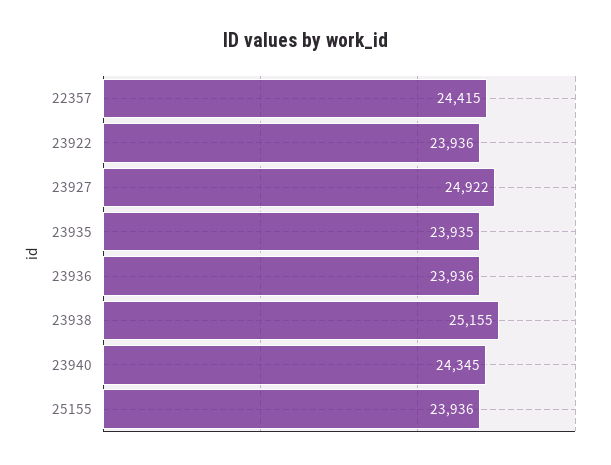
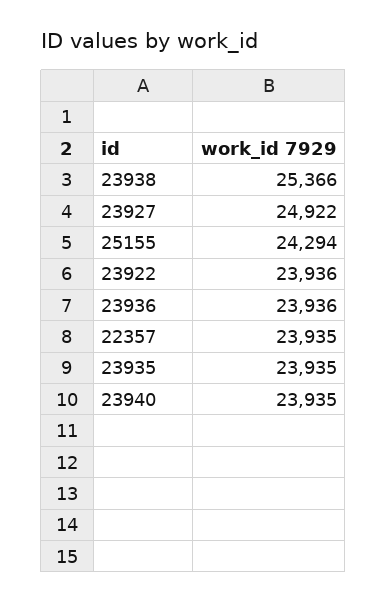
  {
-   "22357": 24415,
+   "22357": 23935,
    "23922": 23936,
    "23927": 24922,
    "23935": 23935,
    "23936": 23936,
-   "23938": 25155,
+   "23938": 25366,
-   "23940": 24345,
+   "23940": 23935,
-   "25155": 23936
+   "25155": 24294
  }

